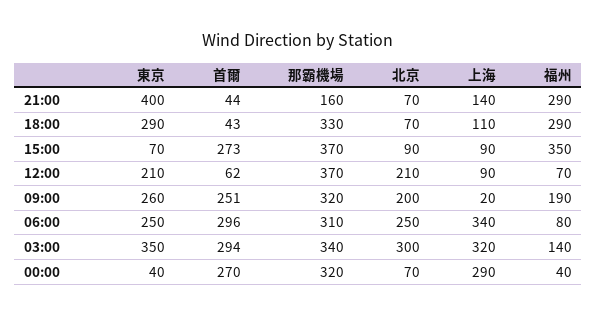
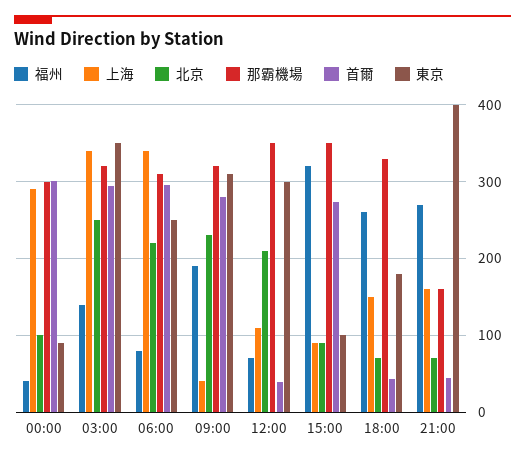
  {
    "東京": {
      "21:00": 400,
-     "18:00": 290,
+     "18:00": 180,
-     "15:00": 70,
+     "15:00": 100,
-     "12:00": 210,
+     "12:00": 300,
-     "09:00": 260,
+     "09:00": 310,
      "06:00": 250,
      "03:00": 350,
-     "00:00": 40
+     "00:00": 90
    },
    "首爾": {
      "21:00": 44,
      "18:00": 43,
      "15:00": 273,
-     "12:00": 62,
+     "12:00": 40,
-     "09:00": 251,
+     "09:00": 280,
      "06:00": 296,
      "03:00": 294,
-     "00:00": 270
+     "00:00": 300
    },
    "那霸機場": {
      "21:00": 160,
      "18:00": 330,
-     "15:00": 370,
+     "15:00": 350,
-     "12:00": 370,
+     "12:00": 350,
      "09:00": 320,
      "06:00": 310,
-     "03:00": 340,
+     "03:00": 320,
-     "00:00": 320
+     "00:00": 300
    },
    "北京": {
      "21:00": 70,
      "18:00": 70,
      "15:00": 90,
      "12:00": 210,
-     "09:00": 200,
+     "09:00": 230,
-     "06:00": 250,
+     "06:00": 220,
-     "03:00": 300,
+     "03:00": 250,
-     "00:00": 70
+     "00:00": 100
    },
    "上海": {
-     "21:00": 140,
+     "21:00": 160,
-     "18:00": 110,
+     "18:00": 150,
      "15:00": 90,
-     "12:00": 90,
+     "12:00": 110,
-     "09:00": 20,
+     "09:00": 40,
      "06:00": 340,
-     "03:00": 320,
+     "03:00": 340,
      "00:00": 290
    },
    "福州": {
-     "21:00": 290,
+     "21:00": 270,
-     "18:00": 290,
+     "18:00": 260,
-     "15:00": 350,
+     "15:00": 320,
      "12:00": 70,
      "09:00": 190,
      "06:00": 80,
      "03:00": 140,
      "00:00": 40
    }
  }

